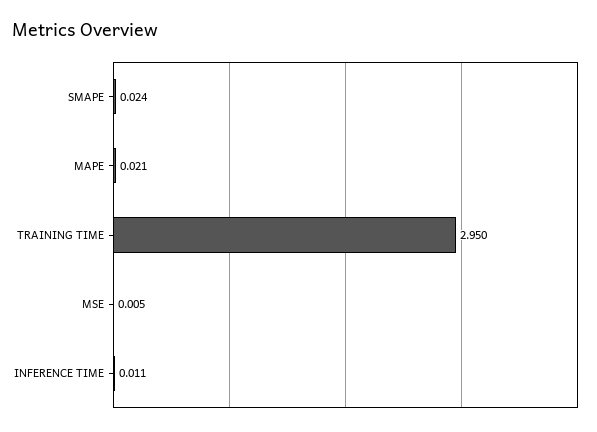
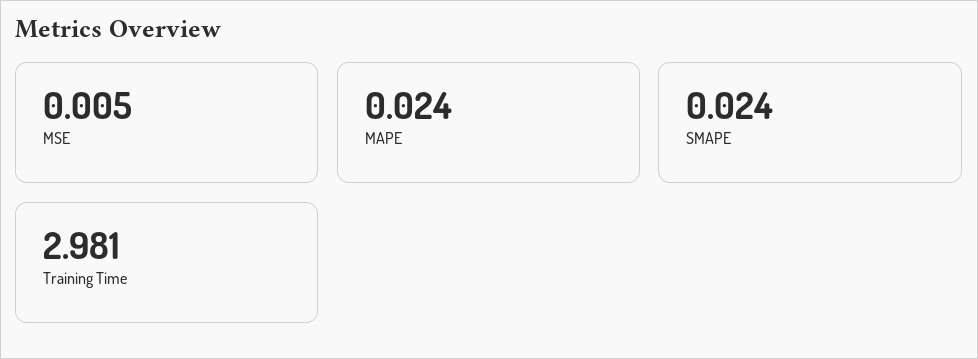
  {
    "SMAPE": 0.024,
-   "MAPE": 0.021,
+   "MAPE": 0.024,
-   "TRAINING TIME": 2.95,
+   "TRAINING TIME": 2.981,
-   "MSE": 0.005,
+   "MSE": 0.005
-   "INFERENCE TIME": 0.011
  }

